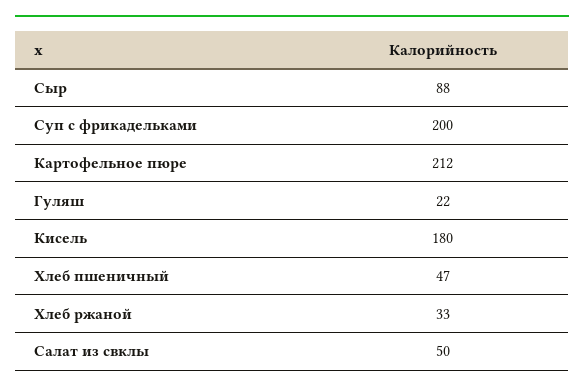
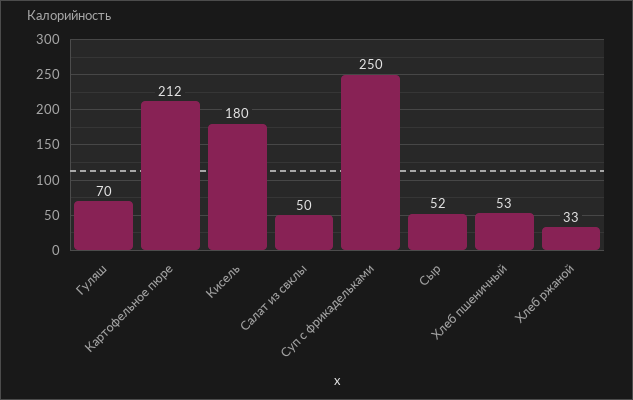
  {
-   "Сыр": 88,
+   "Сыр": 52,
-   "Суп с фрикадельками": 200,
+   "Суп с фрикадельками": 250,
    "Картофельное пюре": 212,
-   "Гуляш": 22,
+   "Гуляш": 70,
    "Кисель": 180,
-   "Хлеб пшеничный": 47,
+   "Хлеб пшеничный": 53,
    "Хлеб ржаной": 33,
    "Салат из свклы": 50
  }

